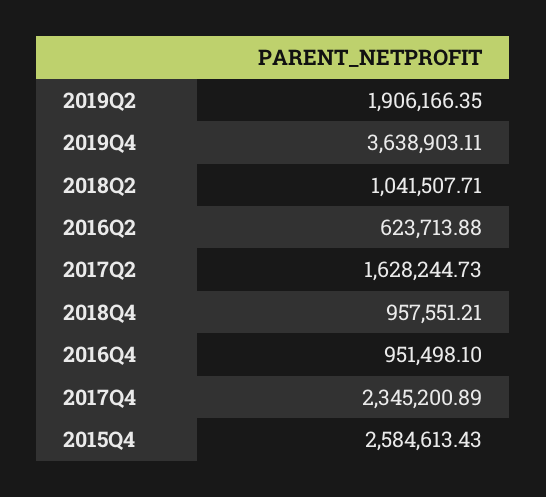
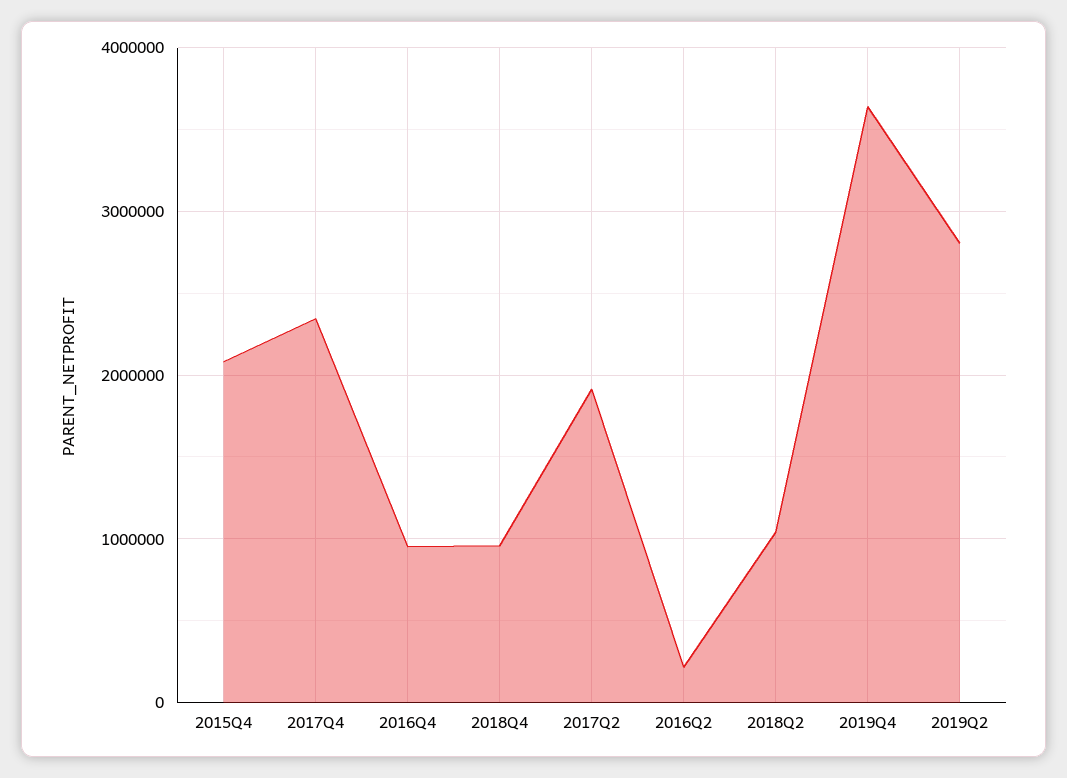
  {
-   "2019Q2": 1906166.35,
+   "2019Q2": 2800000,
    "2019Q4": 3638903.11,
    "2018Q2": 1041507.71,
-   "2016Q2": 623713.88,
+   "2016Q2": 200000,
-   "2017Q2": 1628244.73,
+   "2017Q2": 1900000,
    "2018Q4": 957551.21,
    "2016Q4": 951498.1,
    "2017Q4": 2345200.89,
-   "2015Q4": 2584613.43
+   "2015Q4": 2100000
  }

